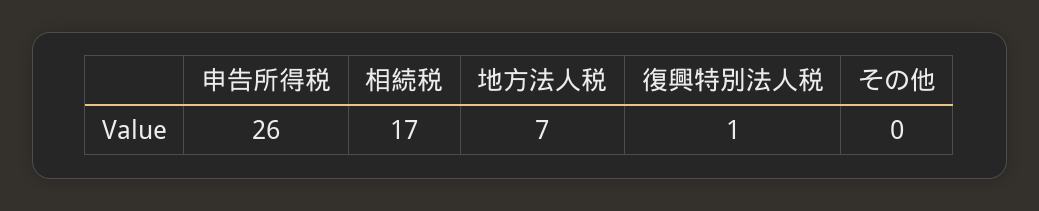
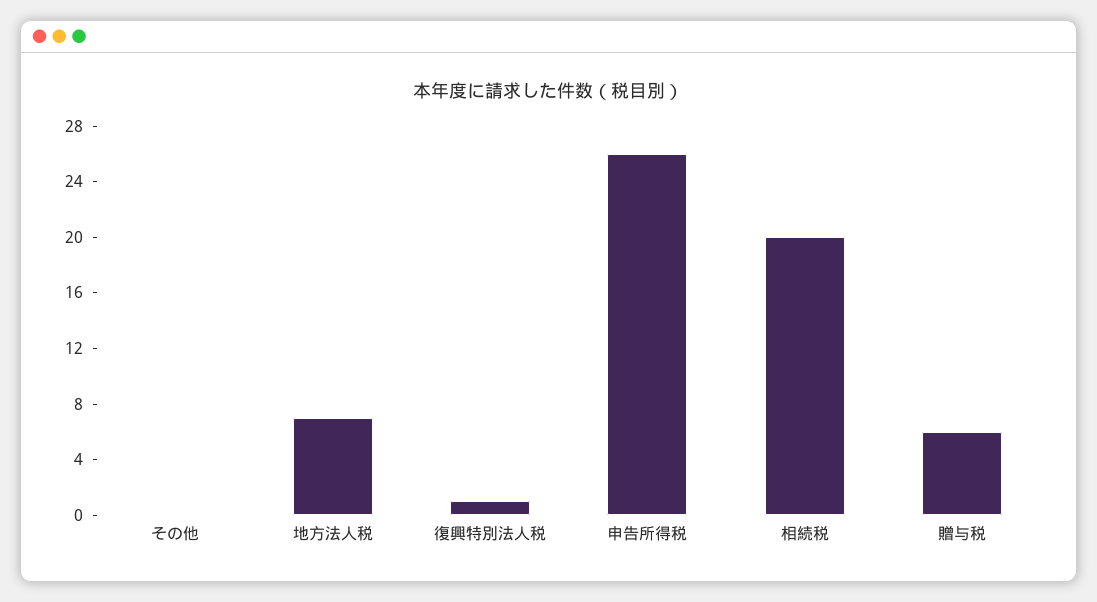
  {
    "申告所得税": 26,
-   "相続税": 17,
+   "相続税": 20,
    "地方法人税": 7,
    "復興特別法人税": 1,
-   "その他": 0
+   "その他": 0,
+   "贈与税": 6
  }

